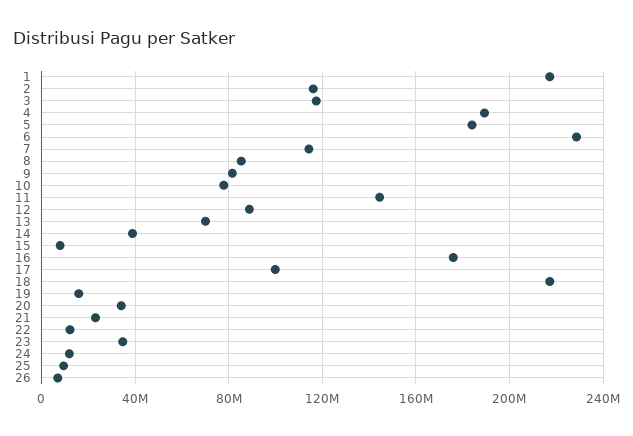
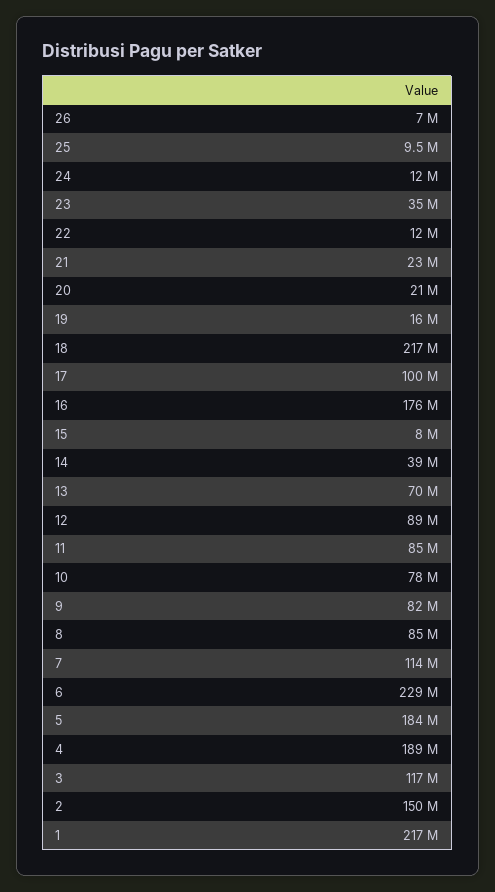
  {
    "1": 217000000,
-   "2": 115000000,
+   "2": 150000000,
    "3": 117000000,
    "4": 189000000,
    "5": 184000000,
    "6": 229000000,
    "7": 114000000,
    "8": 85000000,
    "9": 82000000,
    "10": 78000000,
-   "11": 145000000,
+   "11": 85000000,
    "12": 89000000,
    "13": 70000000,
    "14": 39000000,
    "15": 8000000,
    "16": 176000000,
    "17": 100000000,
    "18": 217000000,
    "19": 16000000,
-   "20": 35000000,
+   "20": 21000000,
    "21": 23000000,
    "22": 12000000,
    "23": 35000000,
    "24": 12000000,
    "25": 9500000,
    "26": 7000000
  }

